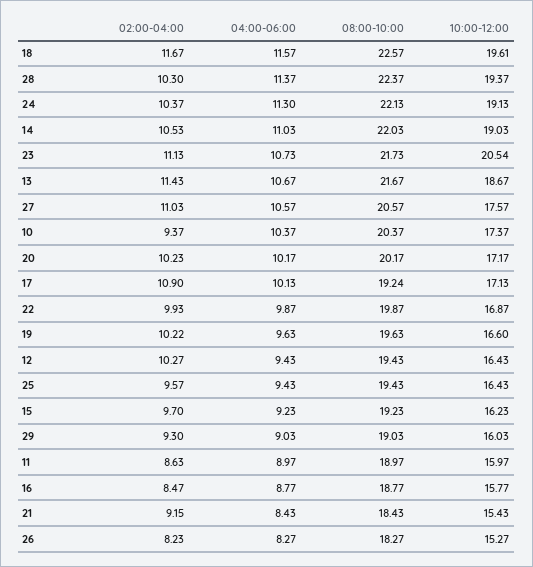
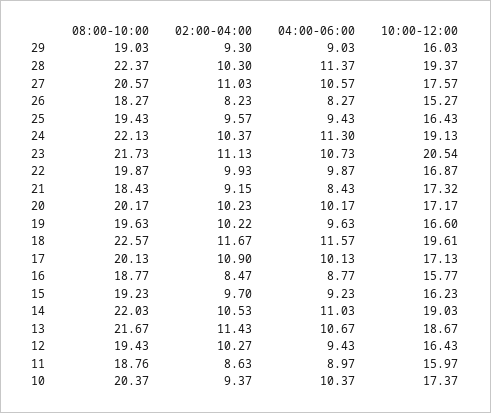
  {
    "02:00-04:00": {
      "18": 11.67,
      "28": 10.3,
      "24": 10.37,
      "14": 10.53,
      "23": 11.13,
      "13": 11.43,
      "27": 11.03,
      "10": 9.37,
      "20": 10.23,
      "17": 10.9,
      "22": 9.93,
      "19": 10.22,
      "12": 10.27,
      "25": 9.57,
      "15": 9.7,
      "29": 9.3,
      "11": 8.63,
      "16": 8.47,
      "21": 9.15,
      "26": 8.23
    },
    "04:00-06:00": {
      "18": 11.57,
      "28": 11.37,
      "24": 11.3,
      "14": 11.03,
      "23": 10.73,
      "13": 10.67,
      "27": 10.57,
      "10": 10.37,
      "20": 10.17,
      "17": 10.13,
      "22": 9.87,
      "19": 9.63,
      "12": 9.43,
      "25": 9.43,
      "15": 9.23,
      "29": 9.03,
      "11": 8.97,
      "16": 8.77,
      "21": 8.43,
      "26": 8.27
    },
    "08:00-10:00": {
      "18": 22.57,
      "28": 22.37,
      "24": 22.13,
      "14": 22.03,
      "23": 21.73,
      "13": 21.67,
      "27": 20.57,
      "10": 20.37,
      "20": 20.17,
-     "17": 19.24,
+     "17": 20.13,
      "22": 19.87,
      "19": 19.63,
      "12": 19.43,
      "25": 19.43,
      "15": 19.23,
      "29": 19.03,
-     "11": 18.97,
+     "11": 18.76,
      "16": 18.77,
      "21": 18.43,
      "26": 18.27
    },
    "10:00-12:00": {
      "18": 19.61,
      "28": 19.37,
      "24": 19.13,
      "14": 19.03,
      "23": 20.54,
      "13": 18.67,
      "27": 17.57,
      "10": 17.37,
      "20": 17.17,
      "17": 17.13,
      "22": 16.87,
      "19": 16.6,
      "12": 16.43,
      "25": 16.43,
      "15": 16.23,
      "29": 16.03,
      "11": 15.97,
      "16": 15.77,
-     "21": 15.43,
+     "21": 17.32,
      "26": 15.27
    }
  }

